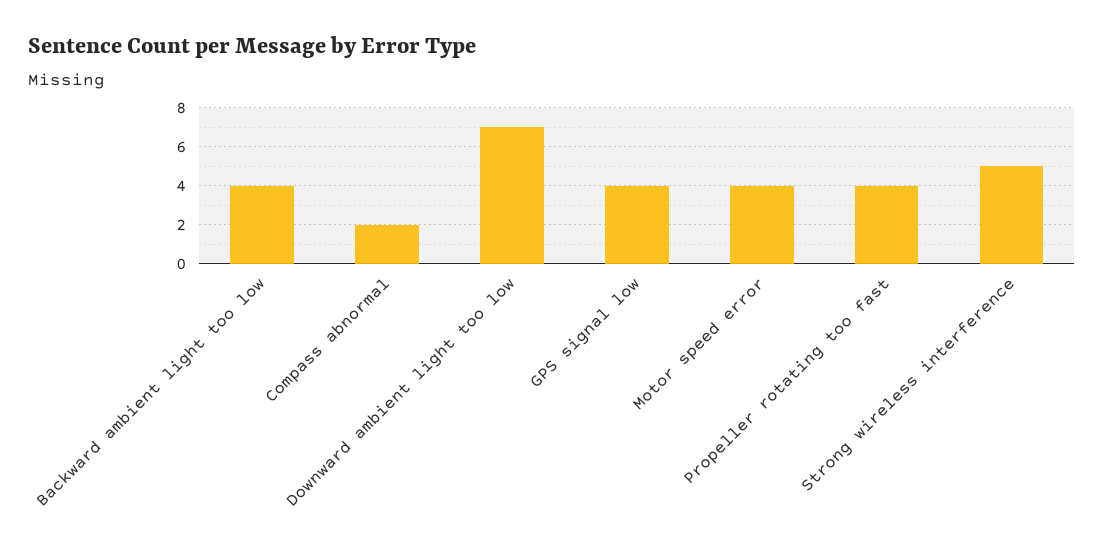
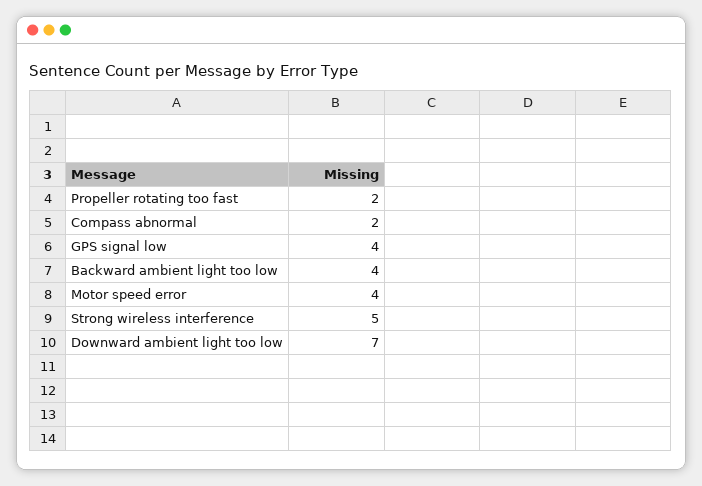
  {
    "Backward ambient light too low": 4,
    "Compass abnormal": 2,
    "Downward ambient light too low": 7,
    "GPS signal low": 4,
    "Motor speed error": 4,
-   "Propeller rotating too fast": 4,
+   "Propeller rotating too fast": 2,
    "Strong wireless interference": 5
  }

